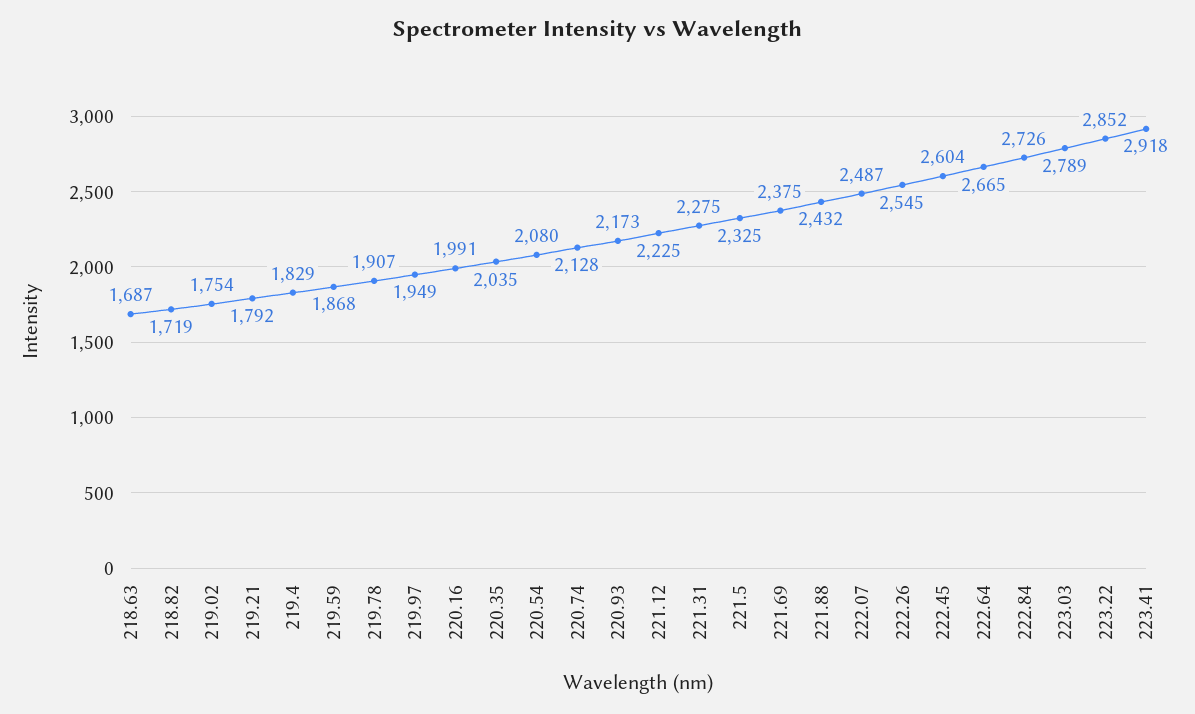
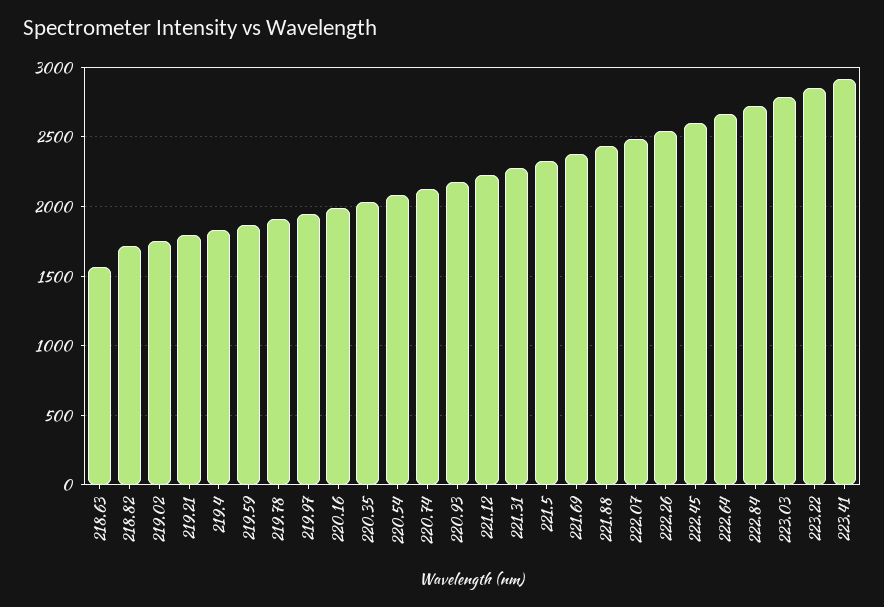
  {
-   "218.63": 1687,
+   "218.63": 1550,
    "218.82": 1719,
    "219.02": 1754,
    "219.21": 1792,
    "219.4": 1829,
    "219.59": 1868,
    "219.78": 1907,
    "219.97": 1949,
    "220.16": 1991,
    "220.35": 2035,
    "220.54": 2080,
    "220.74": 2128,
    "220.93": 2173,
    "221.12": 2225,
    "221.31": 2275,
    "221.5": 2325,
    "221.69": 2375,
    "221.88": 2432,
    "222.07": 2487,
    "222.26": 2545,
    "222.45": 2604,
    "222.64": 2665,
    "222.84": 2726,
    "223.03": 2789,
    "223.22": 2852,
    "223.41": 2918
  }

